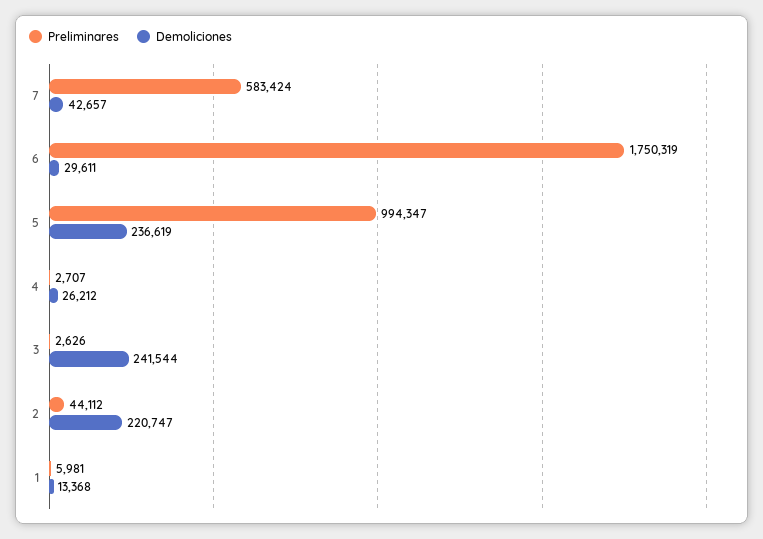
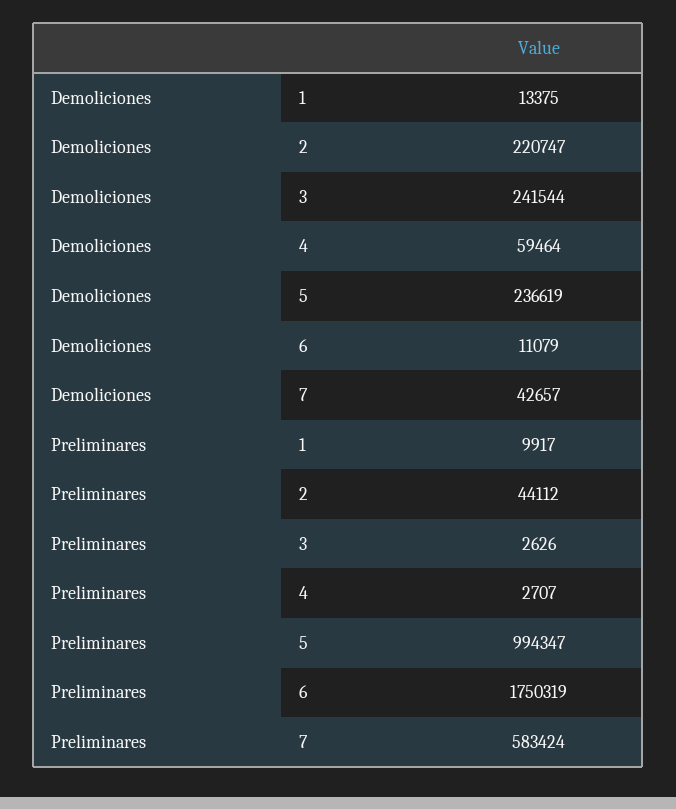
  {
    "Preliminares": {
      "7": 583424,
      "6": 1750319,
      "5": 994347,
      "4": 2707,
      "3": 2626,
      "2": 44112,
-     "1": 5981
+     "1": 9917
    },
    "Demoliciones": {
      "7": 42657,
-     "6": 29611,
+     "6": 11079,
      "5": 236619,
-     "4": 26212,
+     "4": 59464,
      "3": 241544,
      "2": 220747,
-     "1": 13368
+     "1": 13375
    }
  }

